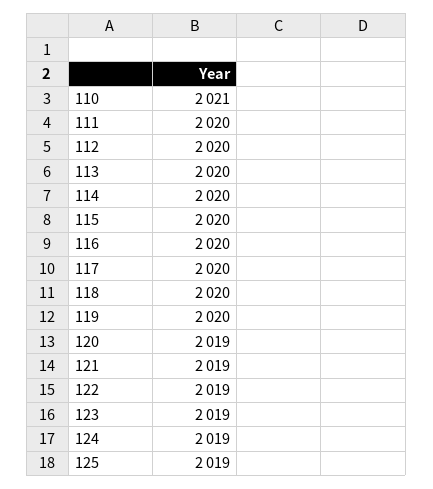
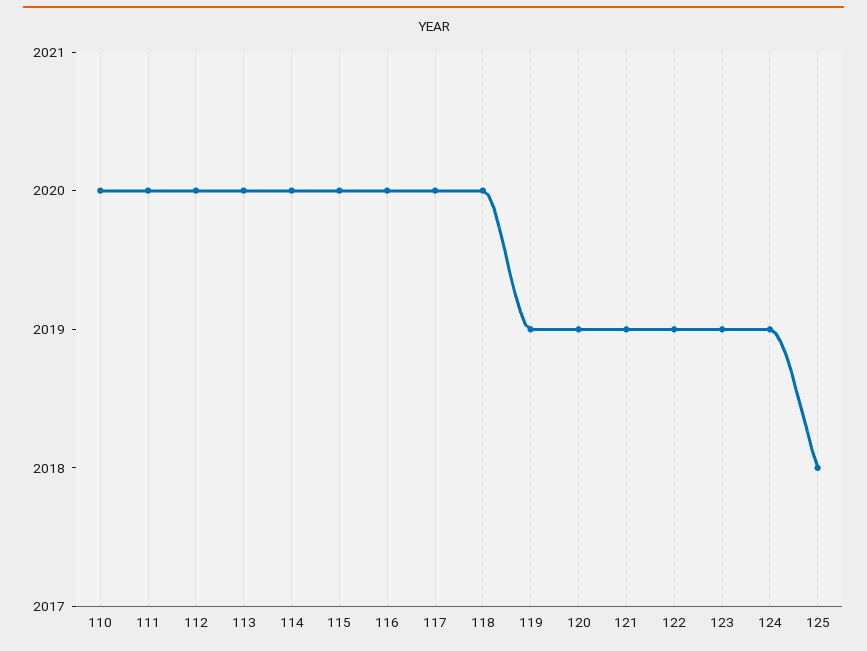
  {
-   "110": 2021,
+   "110": 2020,
    "111": 2020,
    "112": 2020,
    "113": 2020,
    "114": 2020,
    "115": 2020,
    "116": 2020,
    "117": 2020,
    "118": 2020,
-   "119": 2020,
+   "119": 2019,
    "120": 2019,
    "121": 2019,
    "122": 2019,
    "123": 2019,
    "124": 2019,
-   "125": 2019
+   "125": 2018
  }

